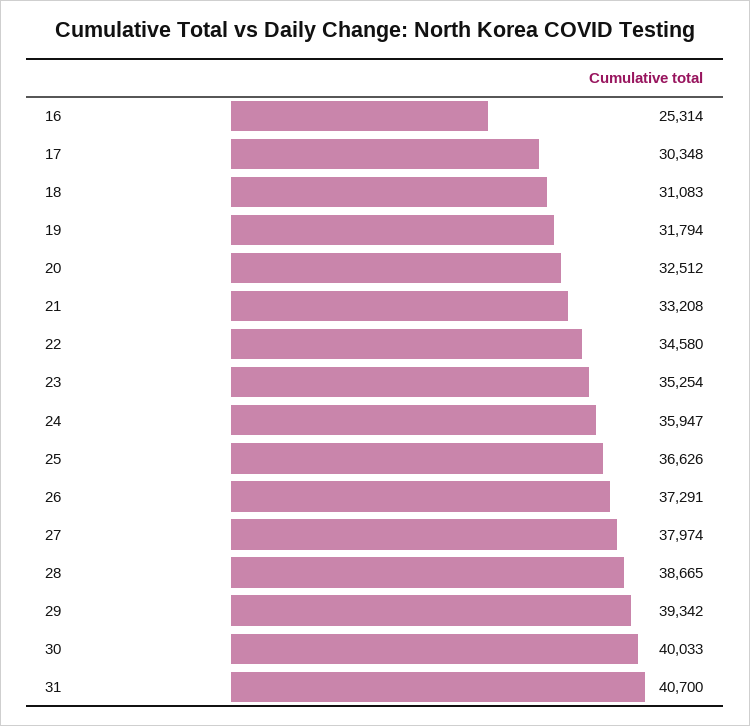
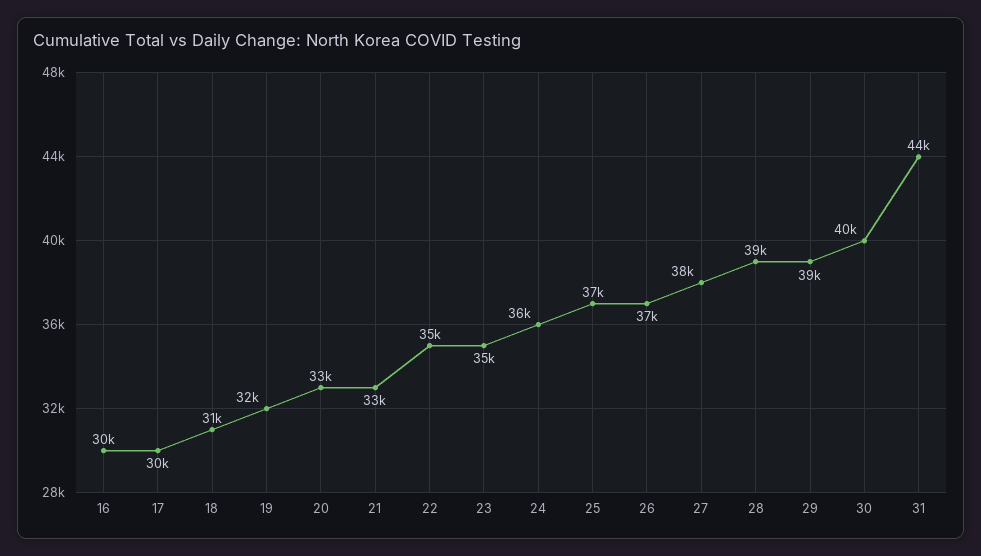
  {
-   "16": 25314,
+   "16": 30000,
    "17": 30348,
    "18": 31083,
    "19": 31794,
    "20": 32512,
    "21": 33208,
    "22": 34580,
    "23": 35254,
    "24": 35947,
    "25": 36626,
    "26": 37291,
    "27": 37974,
    "28": 38665,
    "29": 39342,
    "30": 40033,
-   "31": 40700
+   "31": 44000
  }

